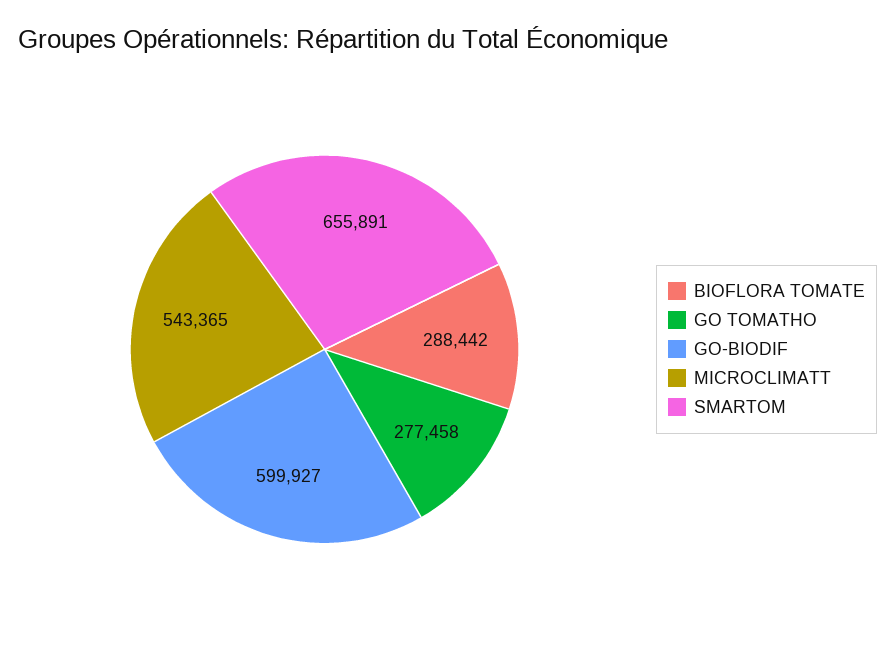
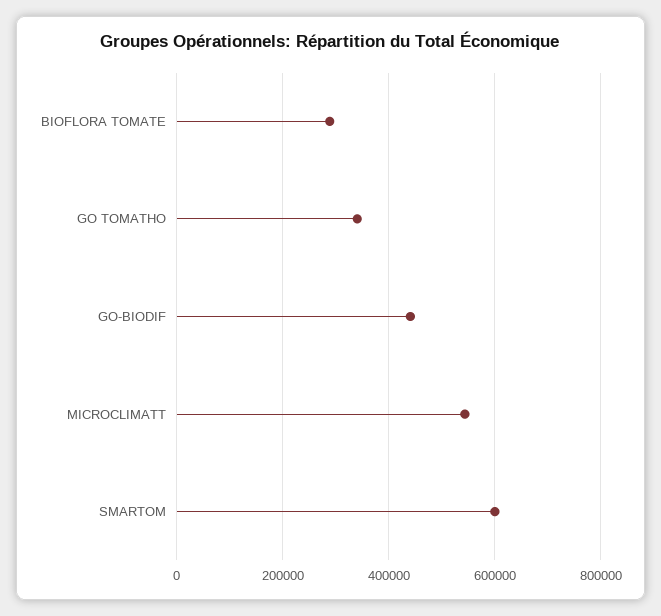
  {
    "BIOFLORA TOMATE": 288442,
-   "GO TOMATHO": 277458,
+   "GO TOMATHO": 340000,
-   "GO-BIODIF": 599927,
+   "GO-BIODIF": 440000,
    "MICROCLIMATT": 543365,
-   "SMARTOM": 655891
+   "SMARTOM": 600000
  }

